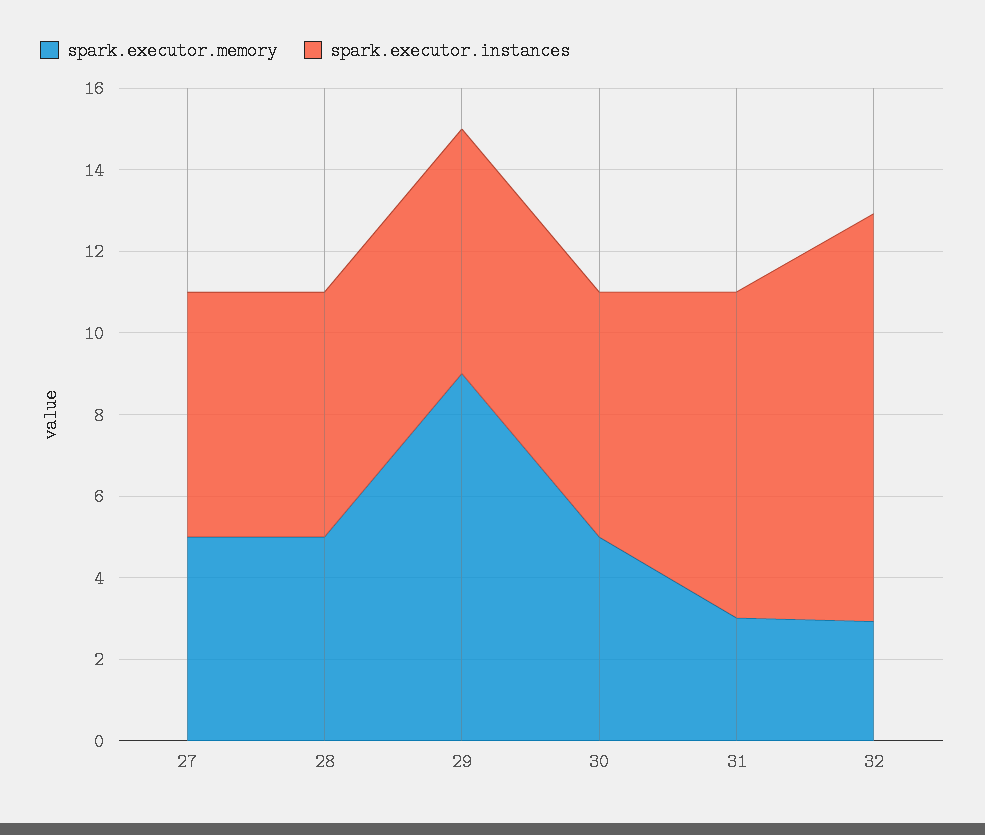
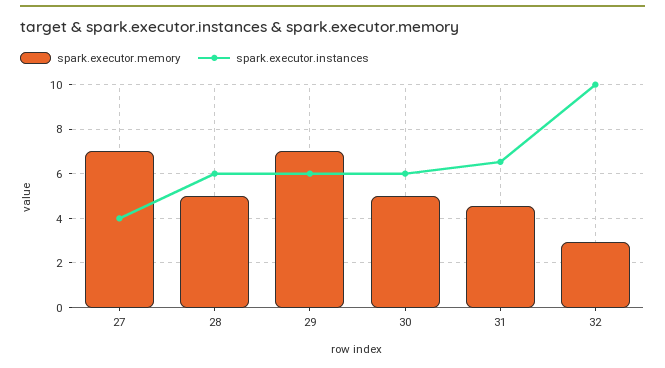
  {
    "spark.executor.memory": {
-     "27": 5,
+     "27": 7,
      "28": 5,
-     "29": 9,
+     "29": 7,
      "30": 5,
-     "31": 3,
+     "31": 4.5,
      "32": 3
    },
    "spark.executor.instances": {
-     "27": 6,
+     "27": 4,
      "28": 6,
      "29": 6,
      "30": 6,
-     "31": 8,
+     "31": 6.5,
      "32": 10
    }
  }

